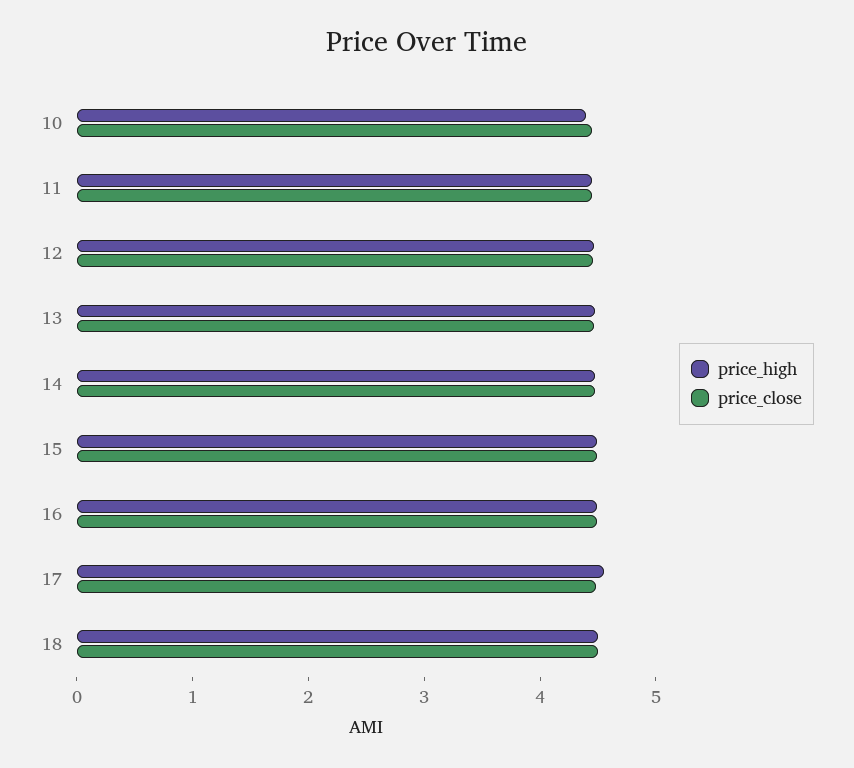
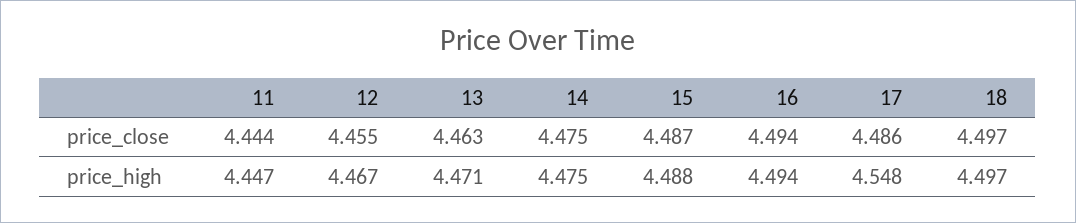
  {
    "price_high": {
-     "10": 4.4,
      "11": 4.447,
      "12": 4.467,
      "13": 4.471,
      "14": 4.475,
      "15": 4.488,
      "16": 4.494,
      "17": 4.548,
      "18": 4.497
    },
    "price_close": {
-     "10": 4.4,
      "11": 4.444,
      "12": 4.455,
      "13": 4.463,
      "14": 4.475,
      "15": 4.487,
      "16": 4.494,
      "17": 4.486,
      "18": 4.497
    }
  }

